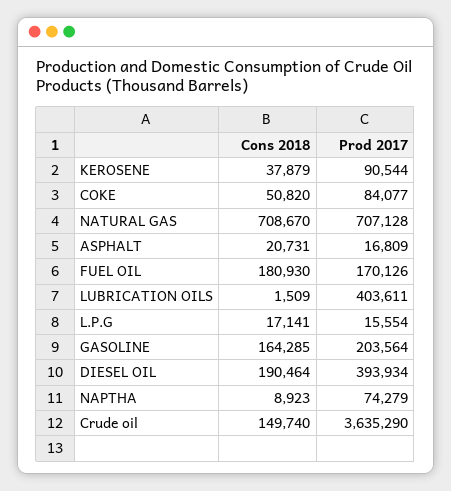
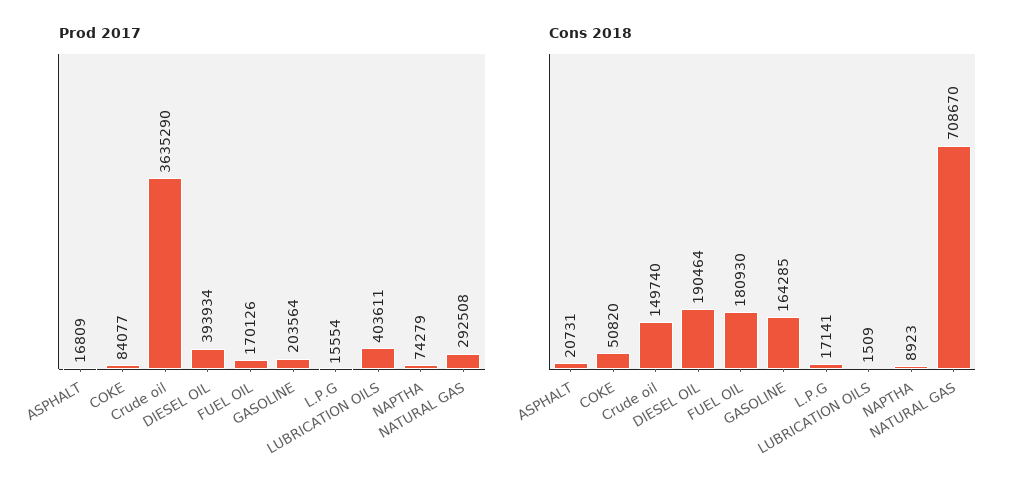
  {
    "Cons 2018": {
-     "KEROSENE": 37879,
      "COKE": 50820,
      "NATURAL GAS": 708670,
      "ASPHALT": 20731,
      "FUEL OIL": 180930,
      "LUBRICATION OILS": 1509,
      "L.P.G": 17141,
      "GASOLINE": 164285,
      "DIESEL OIL": 190464,
      "NAPTHA": 8923,
      "Crude oil": 149740
    },
    "Prod 2017": {
-     "KEROSENE": 90544,
      "COKE": 84077,
-     "NATURAL GAS": 707128,
+     "NATURAL GAS": 292508,
      "ASPHALT": 16809,
      "FUEL OIL": 170126,
      "LUBRICATION OILS": 403611,
      "L.P.G": 15554,
      "GASOLINE": 203564,
      "DIESEL OIL": 393934,
      "NAPTHA": 74279,
      "Crude oil": 3635290
    }
  }

